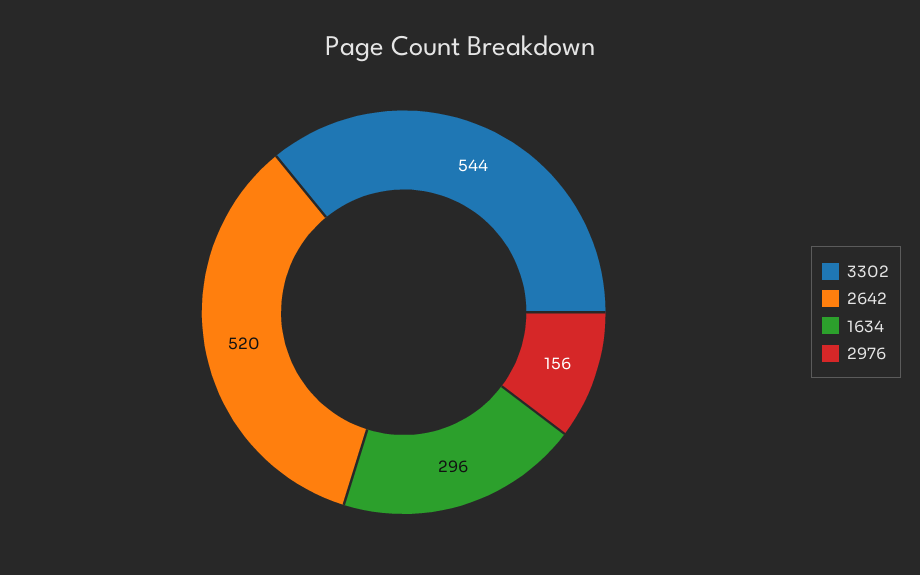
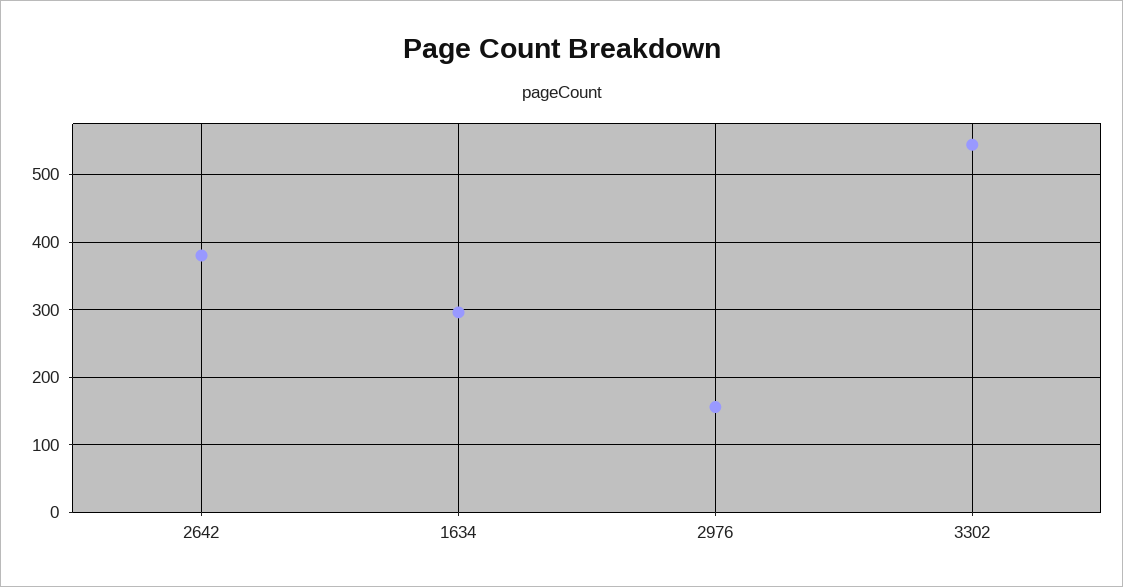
  {
    "3302": 544,
-   "2642": 520,
+   "2642": 380,
    "1634": 296,
    "2976": 156
  }

